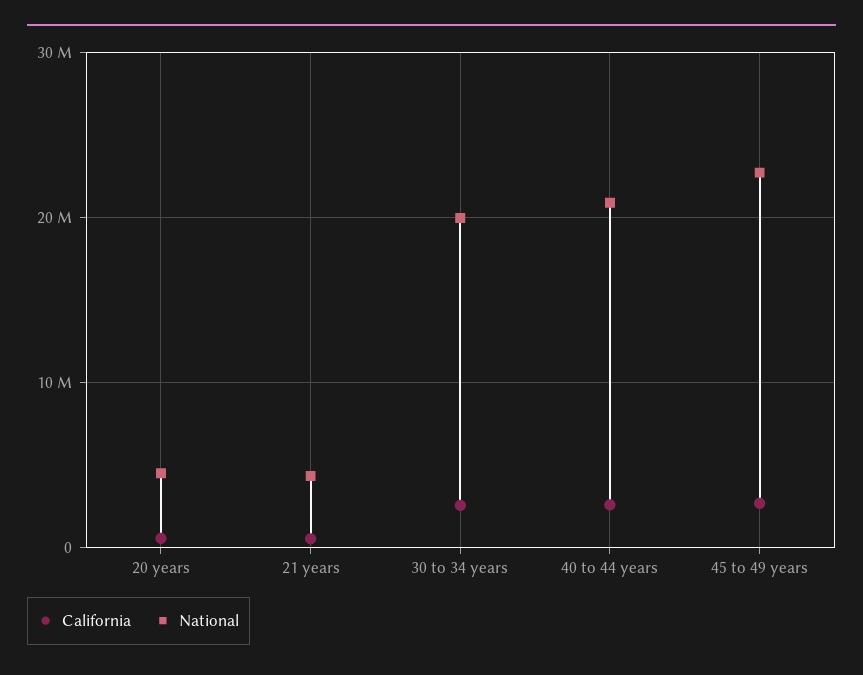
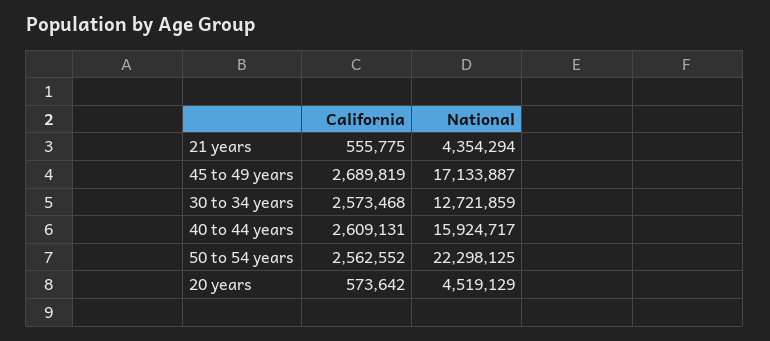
  {
    "California": {
      "20 years": 573642,
      "21 years": 555775,
      "30 to 34 years": 2573468,
      "40 to 44 years": 2609131,
-     "45 to 49 years": 2689819
+     "45 to 49 years": 2689819,
+     "50 to 54 years": 2562552
    },
    "National": {
      "20 years": 4519129,
      "21 years": 4354294,
-     "30 to 34 years": 20000000,
+     "30 to 34 years": 12721859,
-     "40 to 44 years": 21000000,
+     "40 to 44 years": 15924717,
-     "45 to 49 years": 23000000
+     "45 to 49 years": 17133887,
+     "50 to 54 years": 22298125
    }
  }

